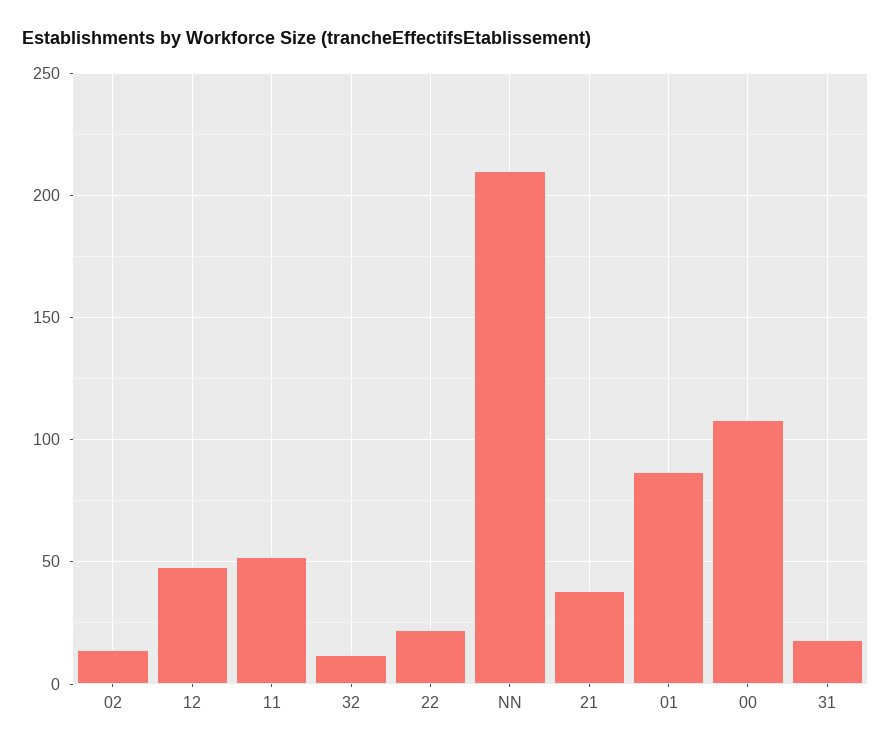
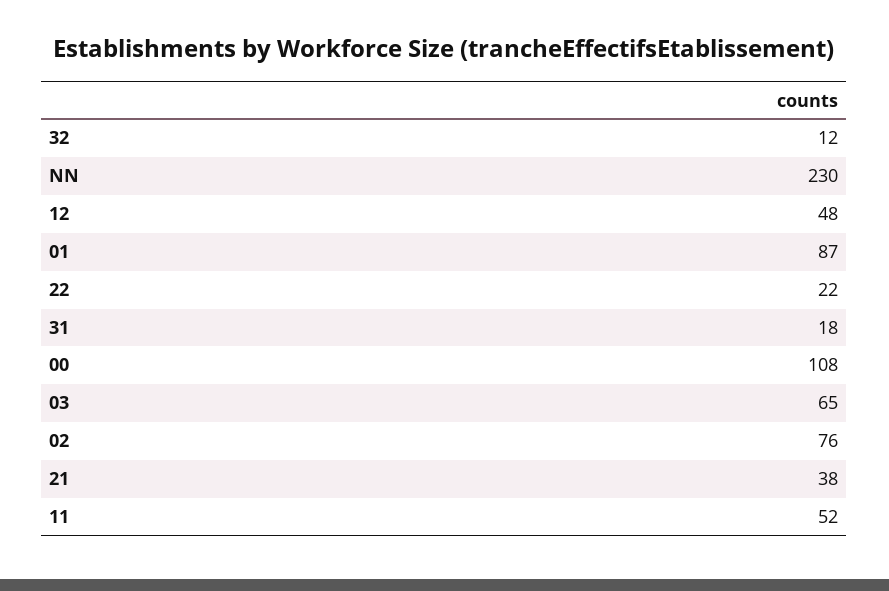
  {
-   "02": 15,
+   "02": 76,
    "12": 48,
    "11": 52,
    "32": 12,
    "22": 22,
-   "NN": 210,
+   "NN": 230,
    "21": 38,
    "01": 87,
    "00": 108,
-   "31": 18
+   "31": 18,
+   "03": 65
  }

